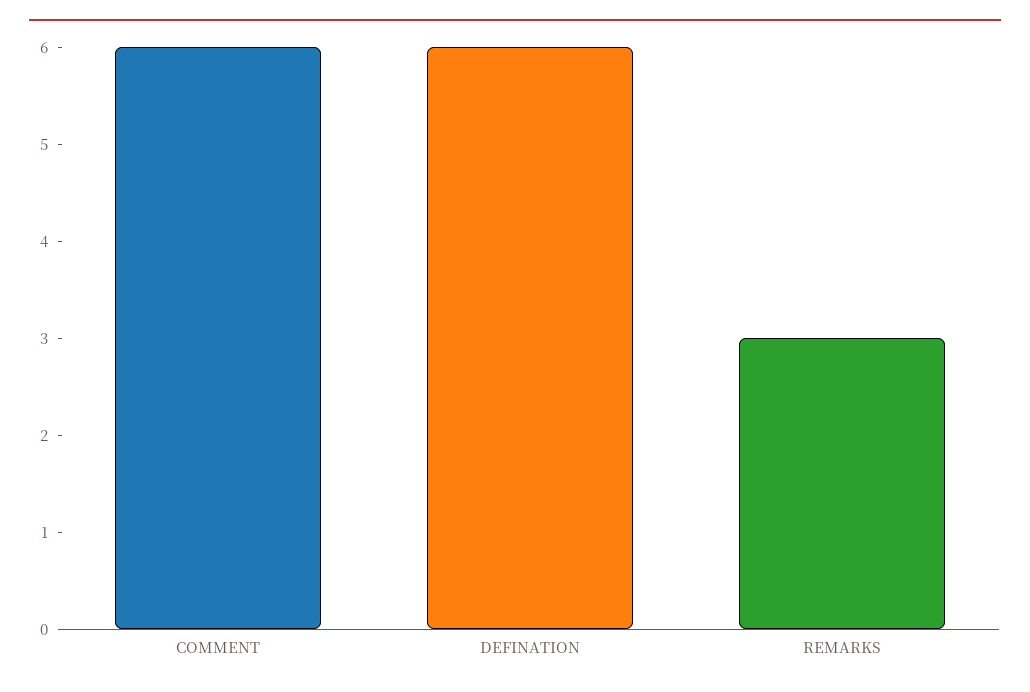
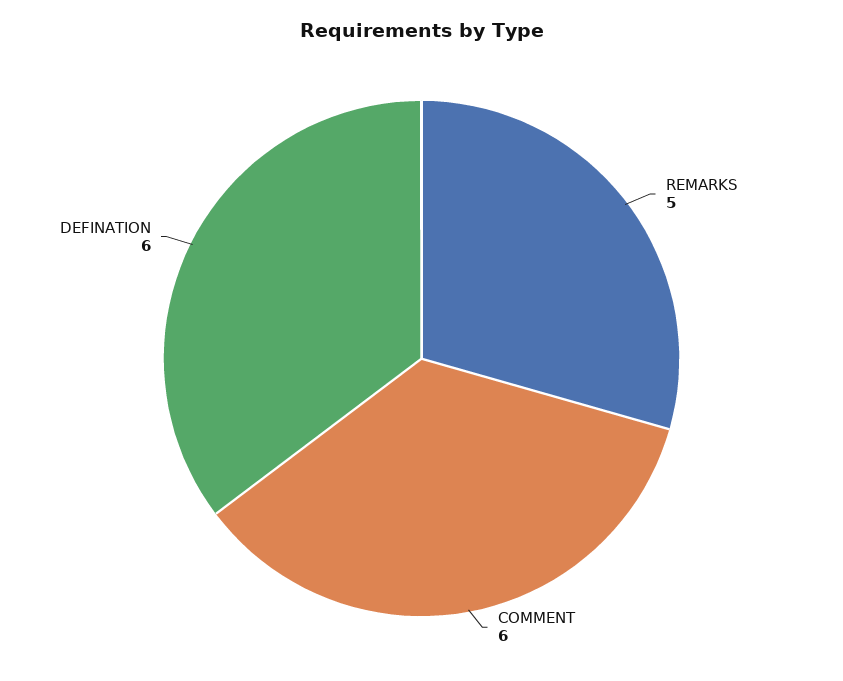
  {
    "COMMENT": 6,
    "DEFINATION": 6,
-   "REMARKS": 3
+   "REMARKS": 5
  }

